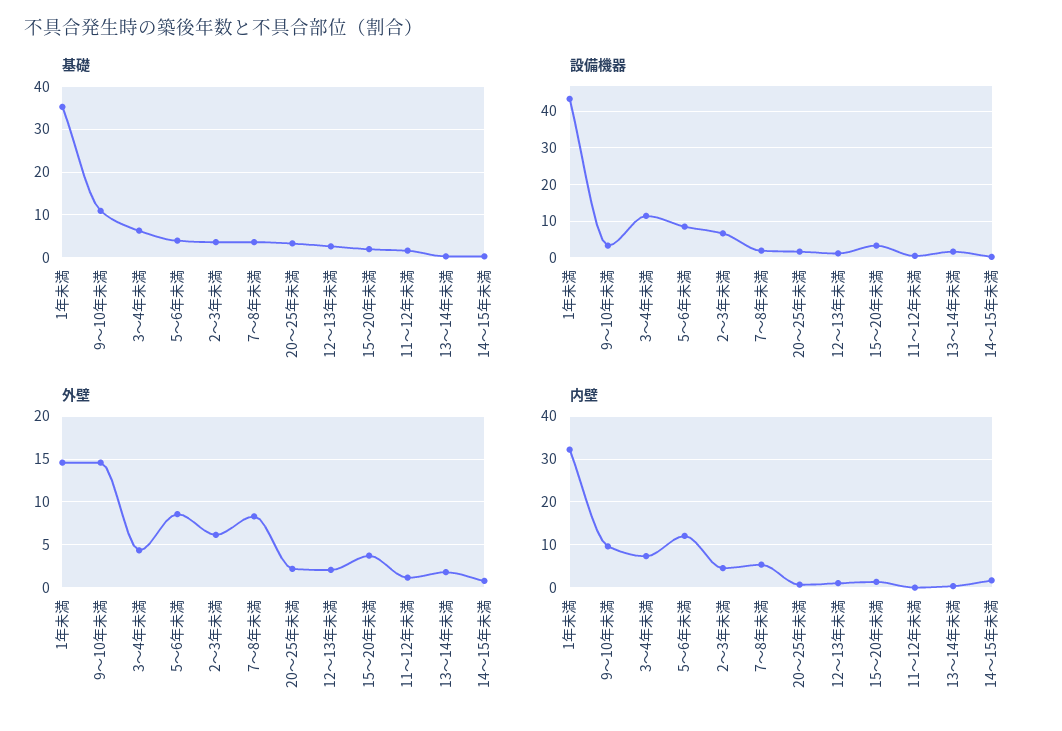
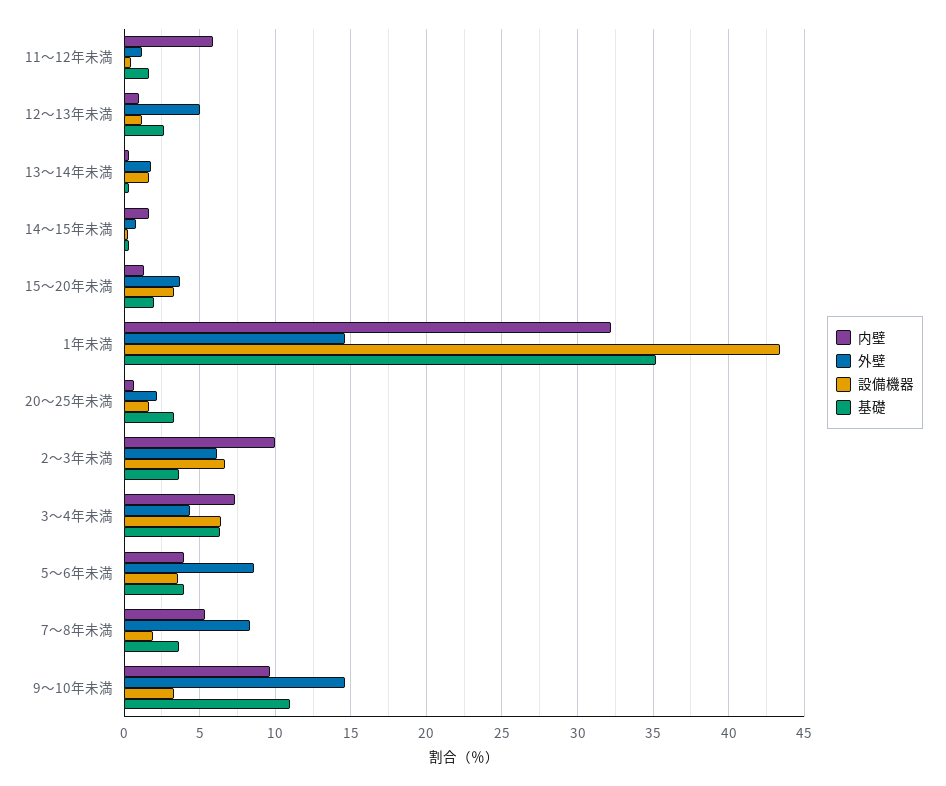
  {
    "基礎": {
      "1年未満": 35,
      "9～10年未満": 11,
      "3～4年未満": 6.5,
      "5～6年未満": 4,
      "2～3年未満": 3.5,
      "7～8年未満": 3.5,
      "20～25年未満": 3.5,
      "12～13年未満": 2.5,
      "15～20年未満": 2,
      "11～12年未満": 1.5,
      "13～14年未満": 0.5,
      "14～15年未満": 0.5
    },
    "設備機器": {
      "1年未満": 43.5,
      "9～10年未満": 3.5,
-     "3～4年未満": 12,
+     "3～4年未満": 6.5,
-     "5～6年未満": 8,
+     "5～6年未満": 3.5,
      "2～3年未満": 6.5,
      "7～8年未満": 2,
      "20～25年未満": 1.5,
      "12～13年未満": 1,
      "15～20年未満": 3.5,
      "11～12年未満": 0.5,
      "13～14年未満": 1.5,
      "14～15年未満": 0
    },
    "外壁": {
      "1年未満": 14.5,
      "9～10年未満": 14.5,
      "3～4年未満": 4.5,
      "5～6年未満": 8.5,
      "2～3年未満": 6,
      "7～8年未満": 8.5,
      "20～25年未満": 2,
-     "12～13年未満": 2,
+     "12～13年未満": 5,
      "15～20年未満": 3.5,
      "11～12年未満": 1,
      "13～14年未満": 2,
      "14～15年未満": 1
    },
    "内壁": {
      "1年未満": 32,
      "9～10年未満": 9.5,
      "3～4年未満": 7.5,
-     "5～6年未満": 12,
+     "5～6年未満": 4,
-     "2～3年未満": 4,
+     "2～3年未満": 10,
      "7～8年未満": 5.5,
      "20～25年未満": 0.5,
      "12～13年未満": 1,
      "15～20年未満": 1.5,
-     "11～12年未満": 0,
+     "11～12年未満": 6,
      "13～14年未満": 0.5,
      "14～15年未満": 1.5
    }
  }

